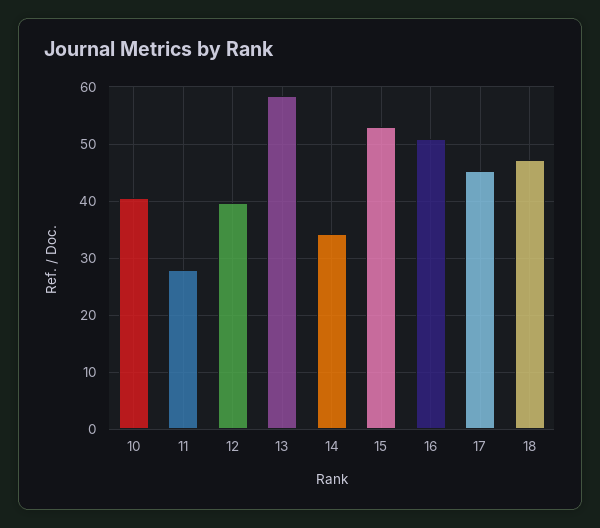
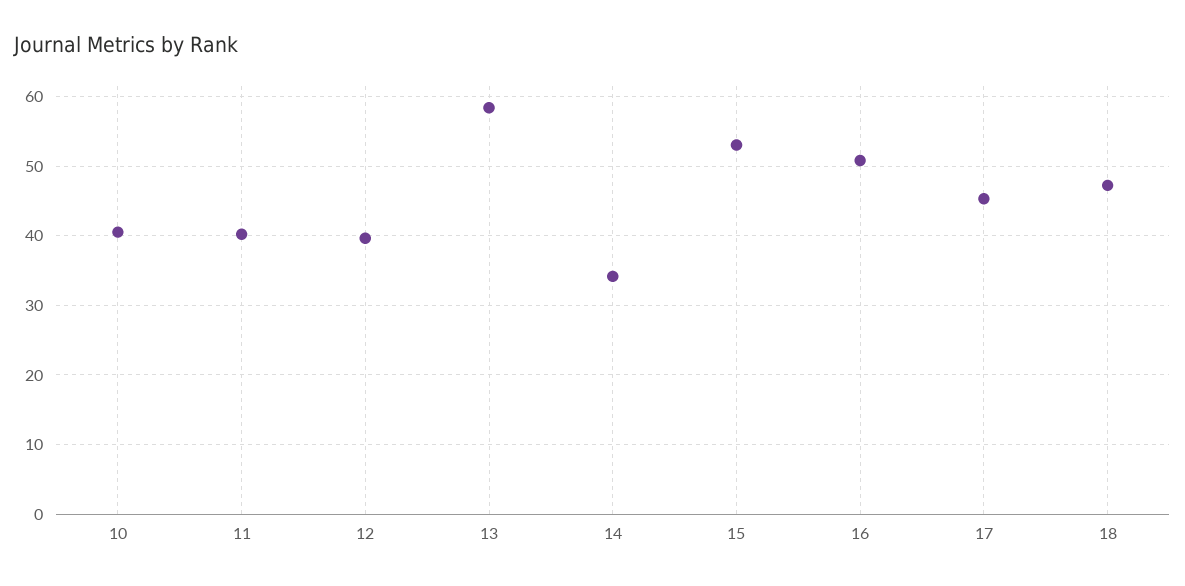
  {
    "10": 41,
-   "11": 28,
+   "11": 40,
    "12": 40,
    "13": 58,
    "14": 34,
    "15": 53,
    "16": 51,
    "17": 45,
    "18": 47
  }

